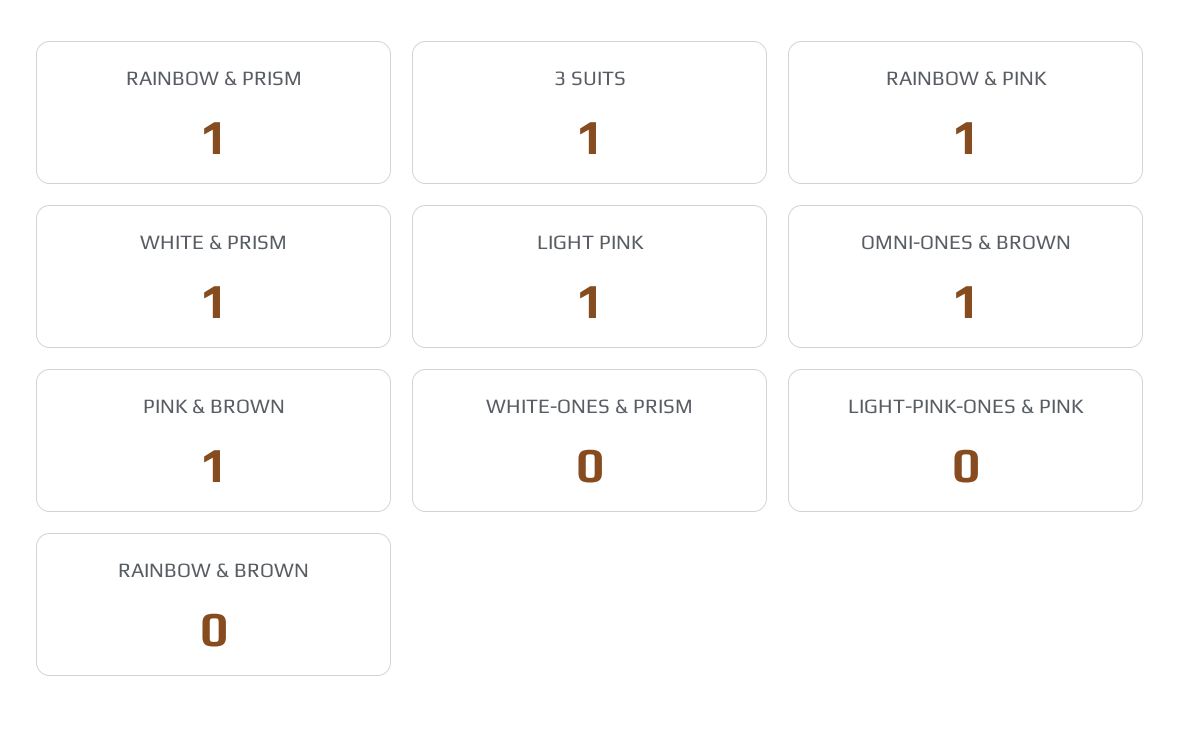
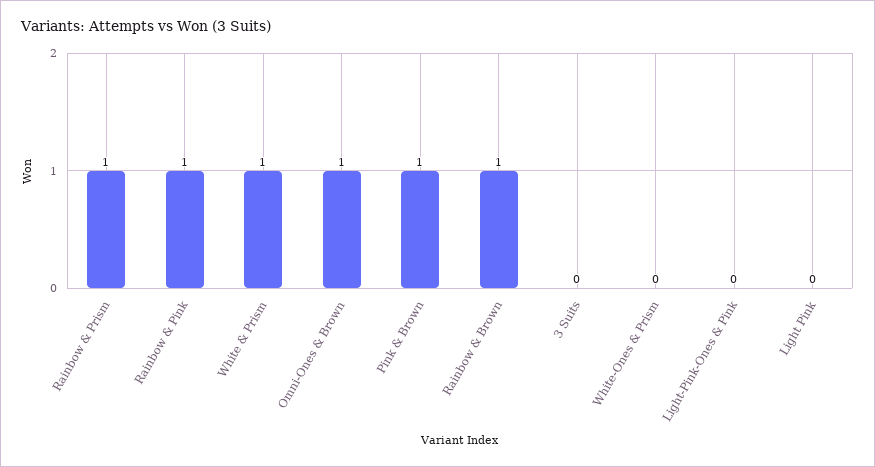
  {
    "RAINBOW & PRISM": 1,
-   "3 SUITS": 1,
+   "3 SUITS": 0,
    "RAINBOW & PINK": 1,
    "WHITE & PRISM": 1,
-   "LIGHT PINK": 1,
+   "LIGHT PINK": 0,
    "OMNI-ONES & BROWN": 1,
    "PINK & BROWN": 1,
    "WHITE-ONES & PRISM": 0,
    "LIGHT-PINK-ONES & PINK": 0,
-   "RAINBOW & BROWN": 0
+   "RAINBOW & BROWN": 1
  }

